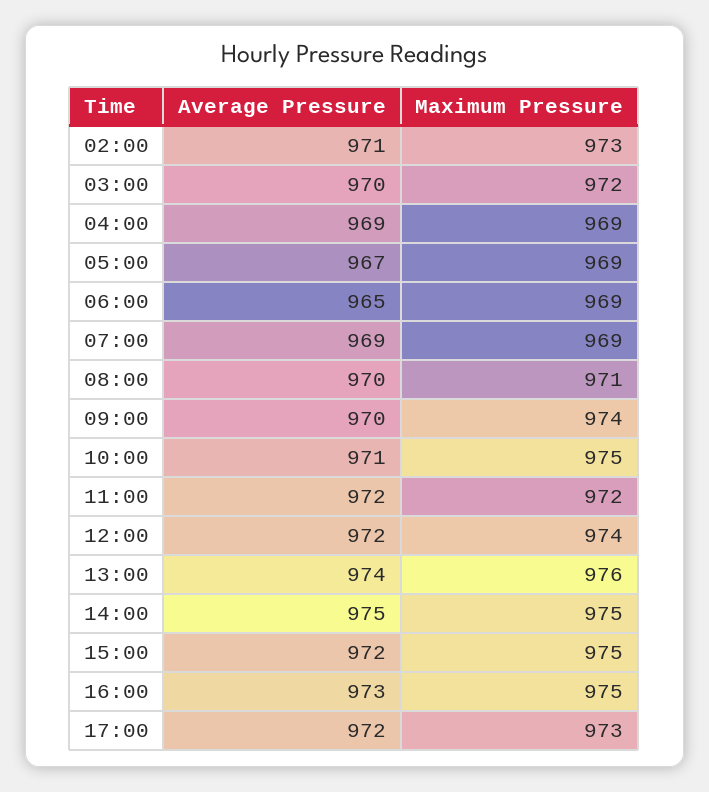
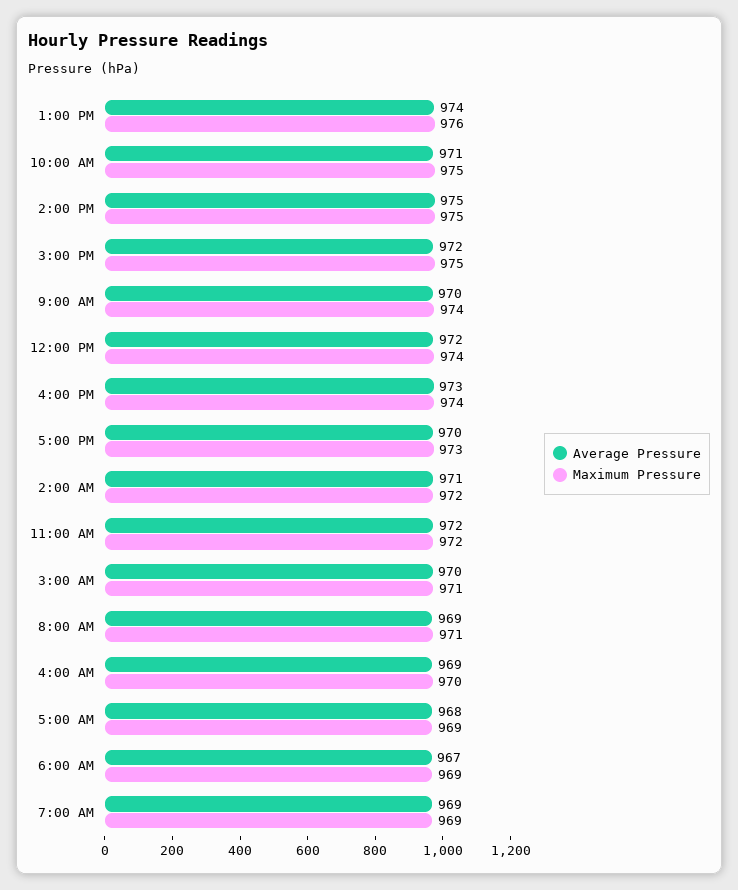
  {
    "Average Pressure": {
      "02:00": 971,
      "03:00": 970,
      "04:00": 969,
-     "05:00": 967,
+     "05:00": 968,
-     "06:00": 965,
+     "06:00": 967,
      "07:00": 969,
-     "08:00": 970,
+     "08:00": 969,
      "09:00": 970,
      "10:00": 971,
      "11:00": 972,
      "12:00": 972,
      "13:00": 974,
      "14:00": 975,
      "15:00": 972,
      "16:00": 973,
-     "17:00": 972
+     "17:00": 970
    },
    "Maximum Pressure": {
-     "02:00": 973,
+     "02:00": 972,
-     "03:00": 972,
+     "03:00": 971,
-     "04:00": 969,
+     "04:00": 970,
      "05:00": 969,
      "06:00": 969,
      "07:00": 969,
      "08:00": 971,
      "09:00": 974,
      "10:00": 975,
      "11:00": 972,
      "12:00": 974,
      "13:00": 976,
      "14:00": 975,
      "15:00": 975,
-     "16:00": 975,
+     "16:00": 974,
      "17:00": 973
    }
  }

